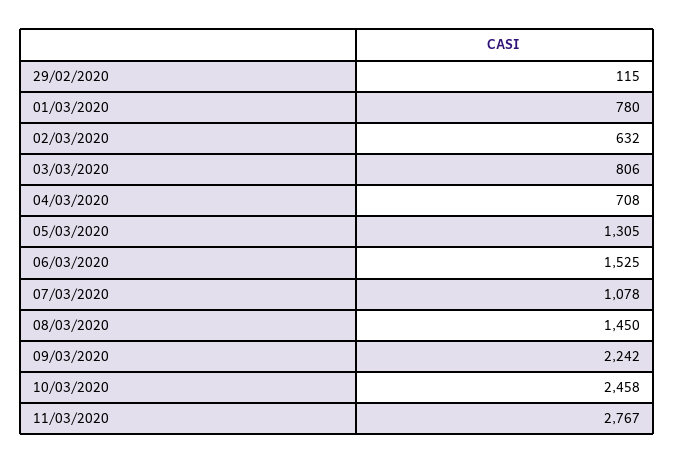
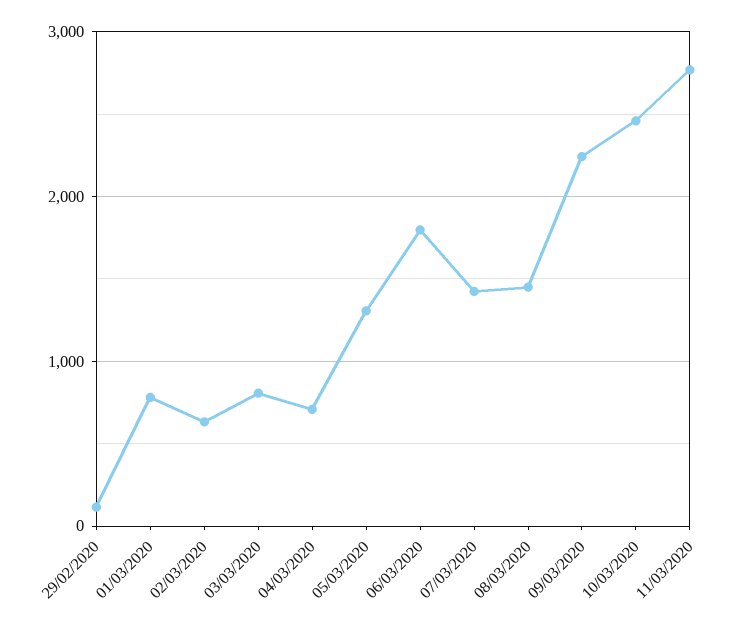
  {
    "29/02/2020": 115,
    "01/03/2020": 780,
    "02/03/2020": 632,
    "03/03/2020": 806,
    "04/03/2020": 708,
    "05/03/2020": 1305,
-   "06/03/2020": 1525,
+   "06/03/2020": 1800,
-   "07/03/2020": 1078,
+   "07/03/2020": 1400,
    "08/03/2020": 1450,
    "09/03/2020": 2242,
    "10/03/2020": 2458,
    "11/03/2020": 2767
  }

